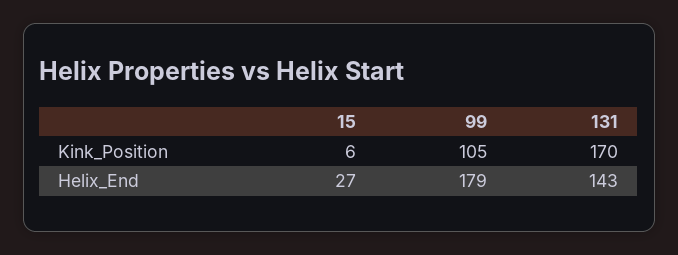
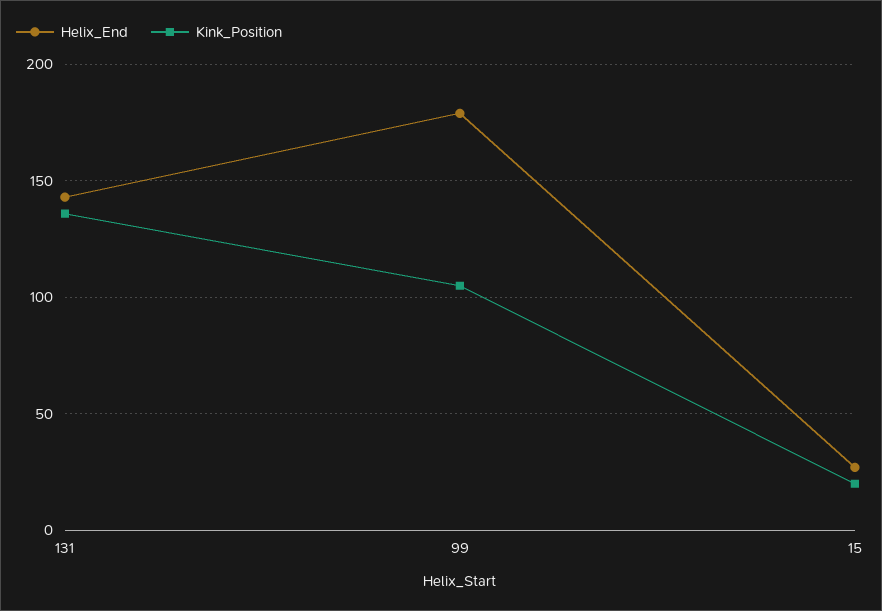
  {
    "Kink_Position": {
-     "15": 6,
+     "15": 20,
      "99": 105,
-     "131": 170
+     "131": 135
    },
    "Helix_End": {
      "15": 27,
      "99": 179,
      "131": 143
    }
  }

